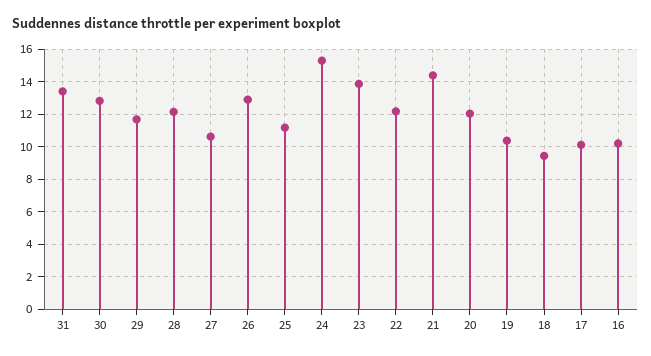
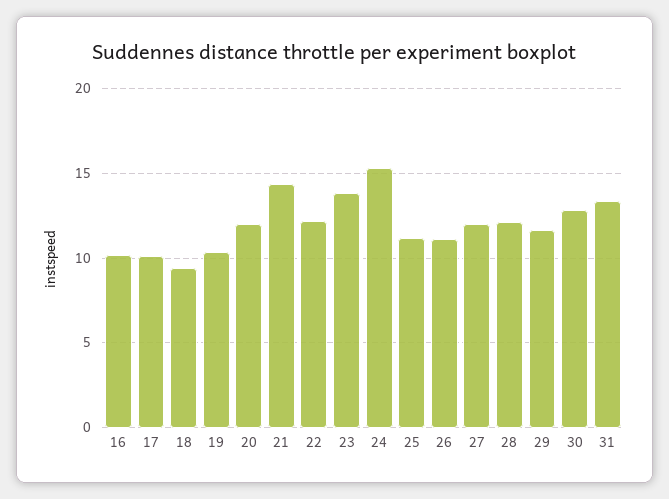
  {
    "31": 13.5,
    "30": 13,
    "29": 11.5,
    "28": 12,
-   "27": 10.5,
+   "27": 12,
-   "26": 13,
+   "26": 11,
    "25": 11,
    "24": 15.5,
    "23": 14,
    "22": 12,
    "21": 14.5,
    "20": 12,
    "19": 10.5,
    "18": 9.5,
    "17": 10,
    "16": 10
  }

